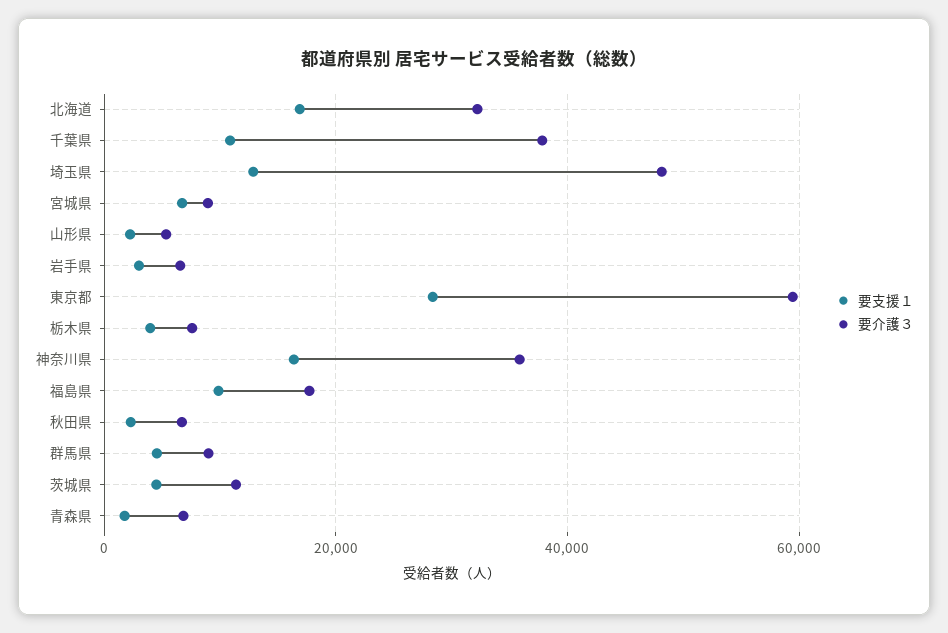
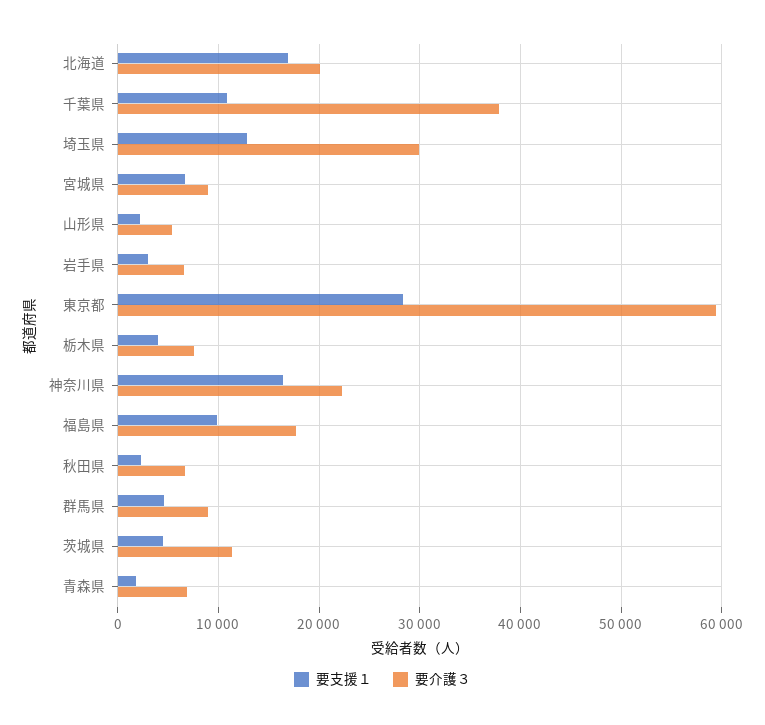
  {
    "要支援１": {
      "北海道": 17000,
      "千葉県": 11000,
      "埼玉県": 13000,
      "宮城県": 7000,
      "山形県": 2000,
      "岩手県": 3000,
      "東京都": 28000,
      "栃木県": 4000,
      "神奈川県": 16000,
      "福島県": 10000,
      "秋田県": 2000,
      "群馬県": 5000,
      "茨城県": 5000,
      "青森県": 2000
    },
    "要介護３": {
-     "北海道": 32000,
+     "北海道": 20000,
      "千葉県": 38000,
-     "埼玉県": 48000,
+     "埼玉県": 30000,
      "宮城県": 9000,
      "山形県": 5000,
      "岩手県": 7000,
      "東京都": 59000,
      "栃木県": 8000,
-     "神奈川県": 36000,
+     "神奈川県": 22000,
      "福島県": 18000,
      "秋田県": 7000,
      "群馬県": 9000,
      "茨城県": 11000,
      "青森県": 7000
    }
  }

